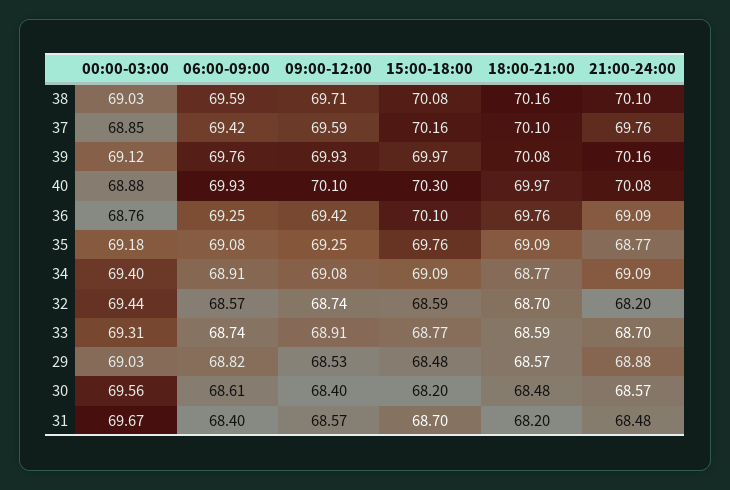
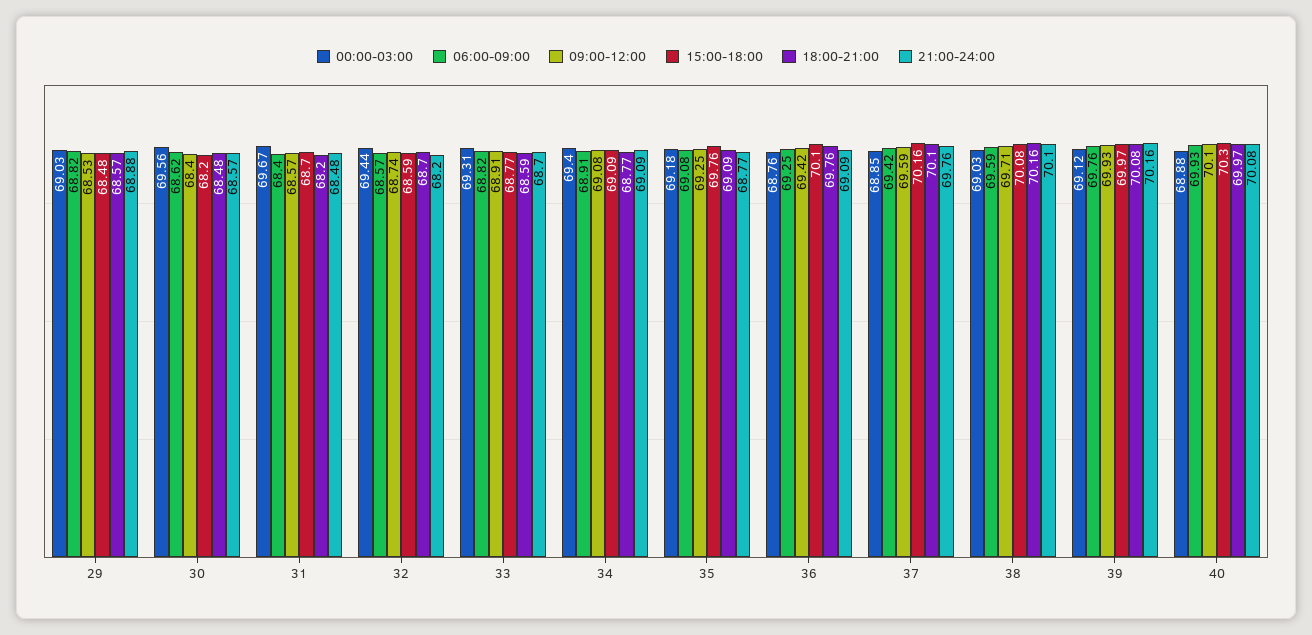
  {
    "00:00-03:00": {
      "38": 69.03,
      "37": 68.85,
      "39": 69.12,
      "40": 68.88,
      "36": 68.76,
      "35": 69.18,
      "34": 69.4,
      "32": 69.44,
      "33": 69.31,
      "29": 69.03,
      "30": 69.56,
      "31": 69.67
    },
    "06:00-09:00": {
      "38": 69.59,
      "37": 69.42,
      "39": 69.76,
      "40": 69.93,
      "36": 69.25,
      "35": 69.08,
      "34": 68.91,
      "32": 68.57,
-     "33": 68.74,
+     "33": 68.82,
      "29": 68.82,
-     "30": 68.61,
+     "30": 68.62,
      "31": 68.4
    },
    "09:00-12:00": {
      "38": 69.71,
      "37": 69.59,
      "39": 69.93,
      "40": 70.1,
      "36": 69.42,
      "35": 69.25,
      "34": 69.08,
      "32": 68.74,
      "33": 68.91,
      "29": 68.53,
      "30": 68.4,
      "31": 68.57
    },
    "15:00-18:00": {
      "38": 70.08,
      "37": 70.16,
      "39": 69.97,
      "40": 70.3,
      "36": 70.1,
      "35": 69.76,
      "34": 69.09,
      "32": 68.59,
      "33": 68.77,
      "29": 68.48,
      "30": 68.2,
      "31": 68.7
    },
    "18:00-21:00": {
      "38": 70.16,
      "37": 70.1,
      "39": 70.08,
      "40": 69.97,
      "36": 69.76,
      "35": 69.09,
      "34": 68.77,
      "32": 68.7,
      "33": 68.59,
      "29": 68.57,
      "30": 68.48,
      "31": 68.2
    },
    "21:00-24:00": {
      "38": 70.1,
      "37": 69.76,
      "39": 70.16,
      "40": 70.08,
      "36": 69.09,
      "35": 68.77,
      "34": 69.09,
      "32": 68.2,
      "33": 68.7,
      "29": 68.88,
      "30": 68.57,
      "31": 68.48
    }
  }

